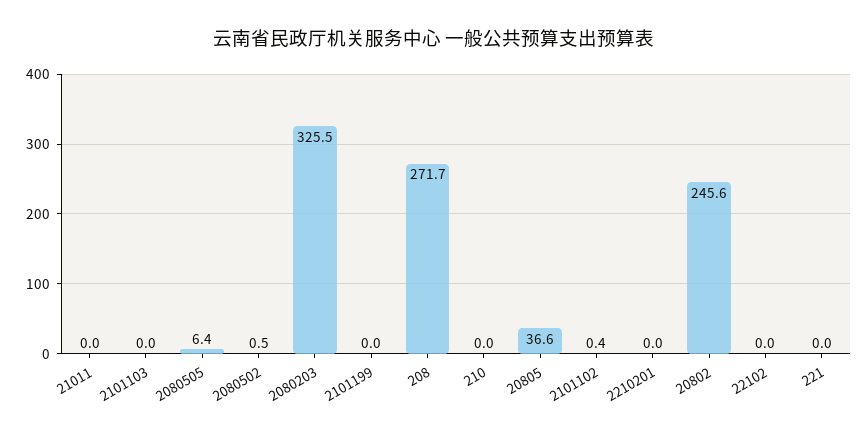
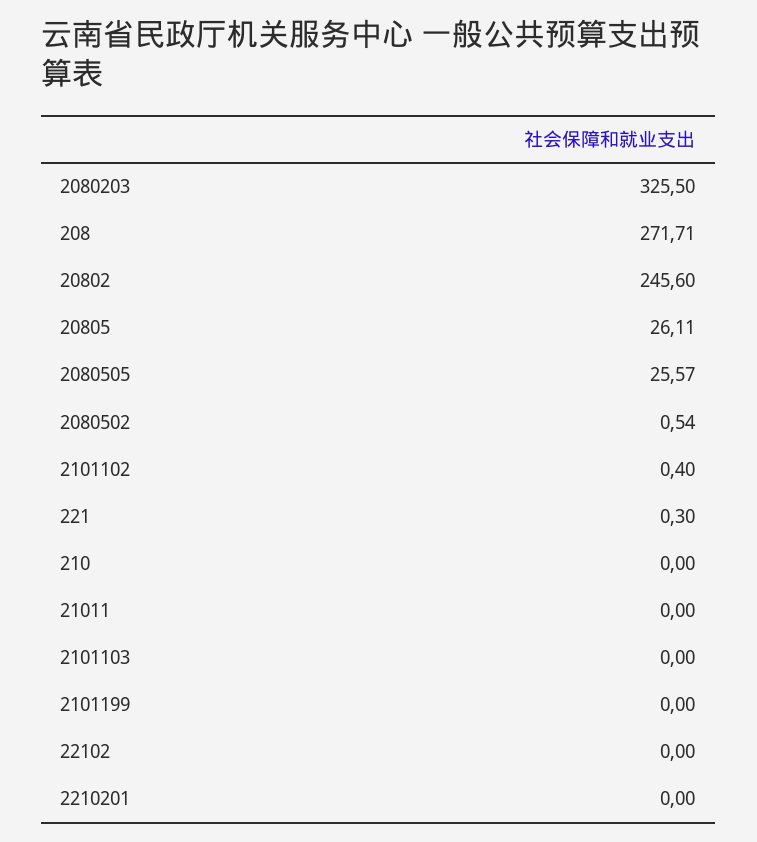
  {
    "21011": 0,
    "2101103": 0,
-   "2080505": 6.4,
+   "2080505": 25.57,
    "2080502": 0.54,
    "2080203": 325.5,
    "2101199": 0,
    "208": 271.71,
    "210": 0,
-   "20805": 36.6,
+   "20805": 26.11,
    "2101102": 0.4,
    "2210201": 0,
    "20802": 245.6,
    "22102": 0,
-   "221": 0
+   "221": 0.3
  }

